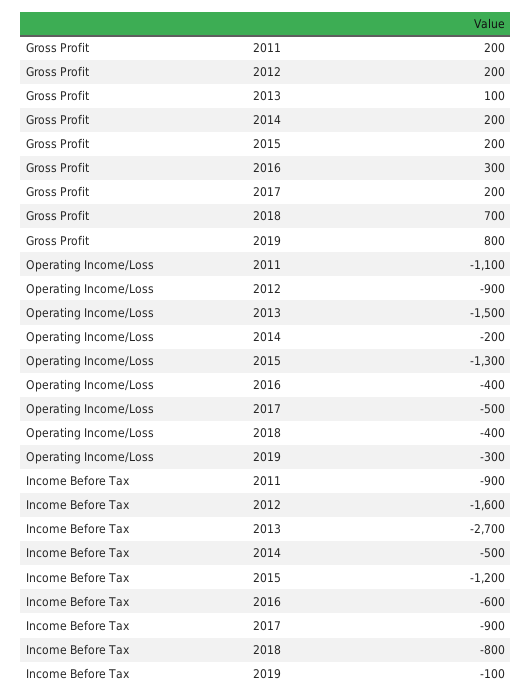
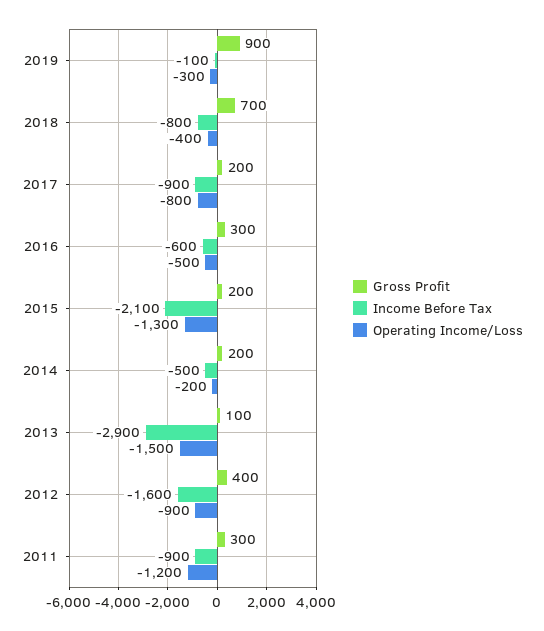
  {
    "Gross Profit": {
-     "2011": 200,
+     "2011": 300,
-     "2012": 200,
+     "2012": 400,
      "2013": 100,
      "2014": 200,
      "2015": 200,
      "2016": 300,
      "2017": 200,
      "2018": 700,
-     "2019": 800
+     "2019": 900
    },
    "Operating Income/Loss": {
-     "2011": -1100,
+     "2011": -1200,
      "2012": -900,
      "2013": -1500,
      "2014": -200,
      "2015": -1300,
-     "2016": -400,
+     "2016": -500,
-     "2017": -500,
+     "2017": -800,
      "2018": -400,
      "2019": -300
    },
    "Income Before Tax": {
      "2011": -900,
      "2012": -1600,
-     "2013": -2700,
+     "2013": -2900,
      "2014": -500,
-     "2015": -1200,
+     "2015": -2100,
      "2016": -600,
      "2017": -900,
      "2018": -800,
      "2019": -100
    }
  }

